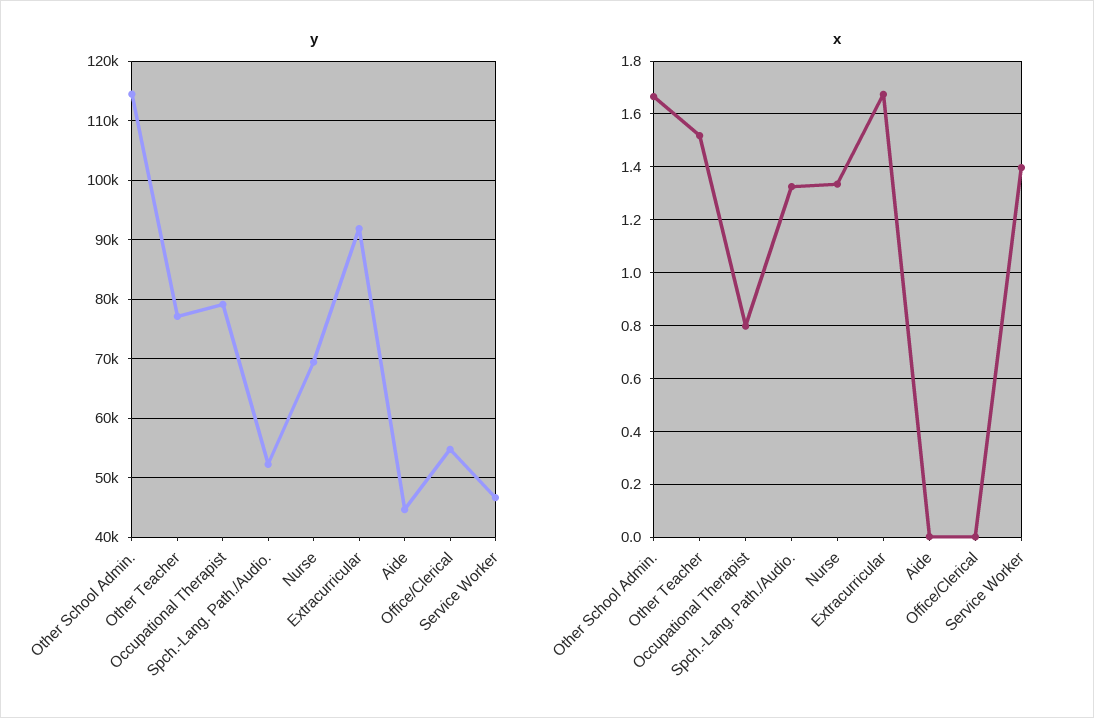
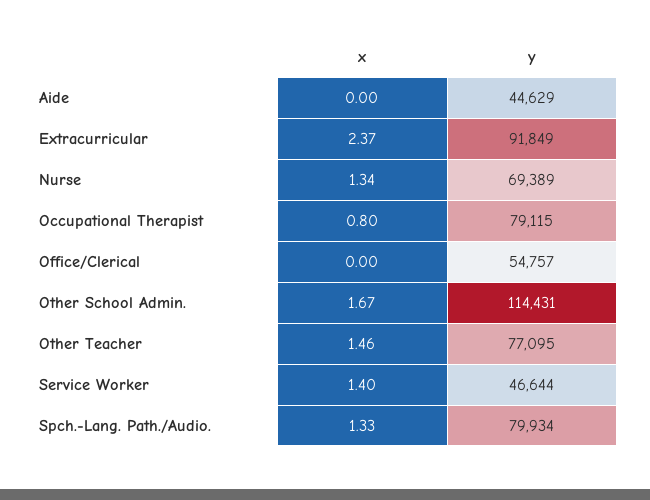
  {
    "y": {
      "Other School Admin.": 114431,
      "Other Teacher": 77095,
      "Occupational Therapist": 79115,
-     "Spch.-Lang. Path./Audio.": 52000,
+     "Spch.-Lang. Path./Audio.": 79934,
      "Nurse": 69389,
      "Extracurricular": 91849,
      "Aide": 44629,
      "Office/Clerical": 54757,
      "Service Worker": 46644
    },
    "x": {
      "Other School Admin.": 1.67,
-     "Other Teacher": 1.525,
+     "Other Teacher": 1.46,
      "Occupational Therapist": 0.8,
      "Spch.-Lang. Path./Audio.": 1.33,
      "Nurse": 1.34,
-     "Extracurricular": 1.675,
+     "Extracurricular": 2.37,
      "Aide": 0,
      "Office/Clerical": 0,
      "Service Worker": 1.4
    }
  }

